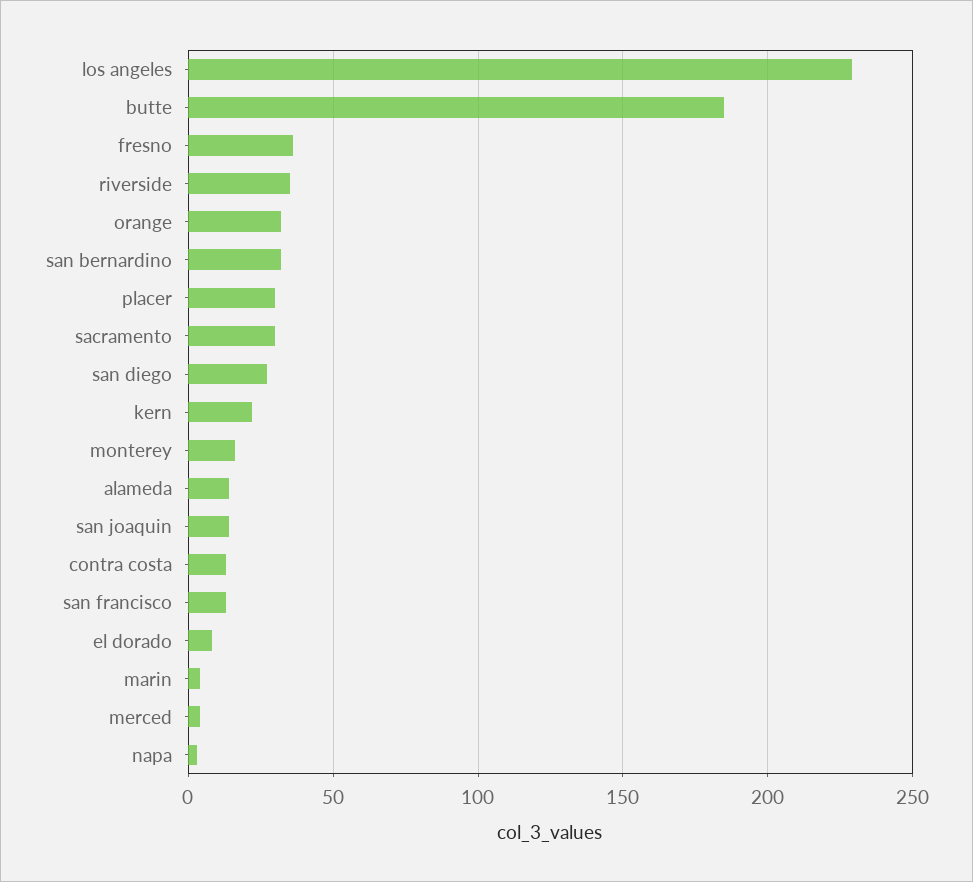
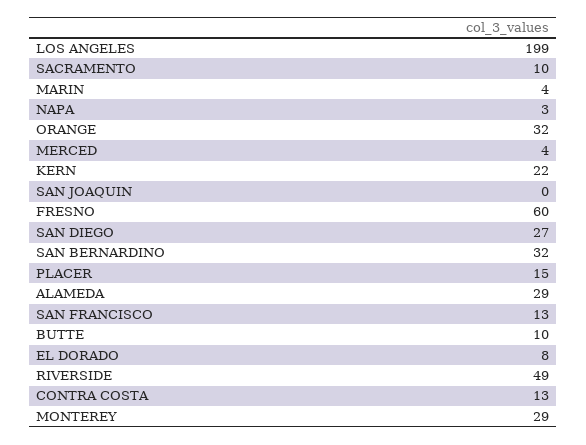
  {
-   "los angeles": 230,
+   "los angeles": 199,
-   "butte": 185,
+   "butte": 10,
-   "fresno": 35,
+   "fresno": 60,
-   "riverside": 35,
+   "riverside": 49,
    "orange": 32,
    "san bernardino": 32,
-   "placer": 30,
+   "placer": 15,
-   "sacramento": 30,
+   "sacramento": 10,
    "san diego": 27,
    "kern": 22,
-   "monterey": 15,
+   "monterey": 29,
-   "alameda": 15,
+   "alameda": 29,
-   "san joaquin": 15,
+   "san joaquin": 0,
    "contra costa": 13,
    "san francisco": 13,
    "el dorado": 8,
    "marin": 4,
    "merced": 4,
    "napa": 3
  }

